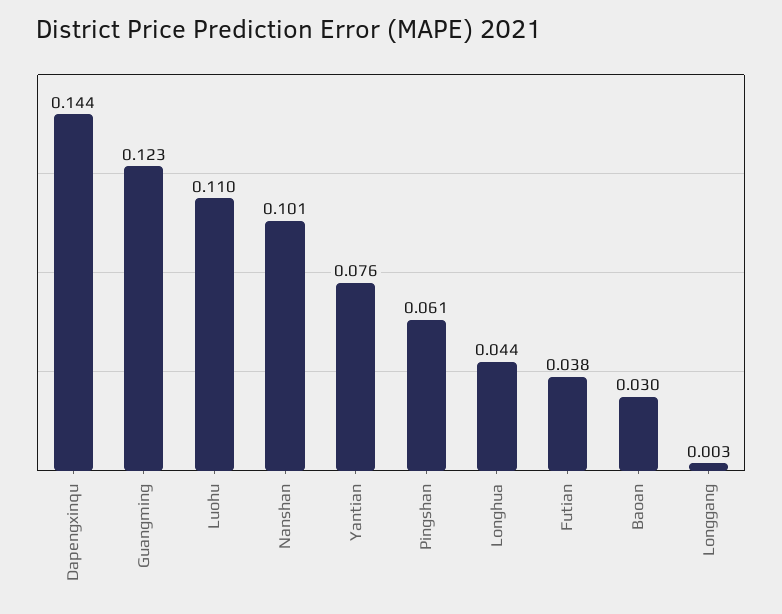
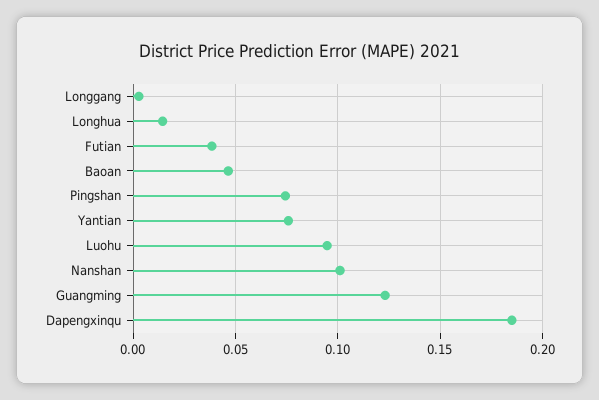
  {
-   "Dapengxinqu": 0.144,
+   "Dapengxinqu": 0.185,
    "Guangming": 0.123,
-   "Luohu": 0.11,
+   "Luohu": 0.095,
    "Nanshan": 0.101,
    "Yantian": 0.076,
-   "Pingshan": 0.061,
+   "Pingshan": 0.075,
-   "Longhua": 0.044,
+   "Longhua": 0.015,
    "Futian": 0.038,
-   "Baoan": 0.03,
+   "Baoan": 0.045,
    "Longgang": 0.003
  }

